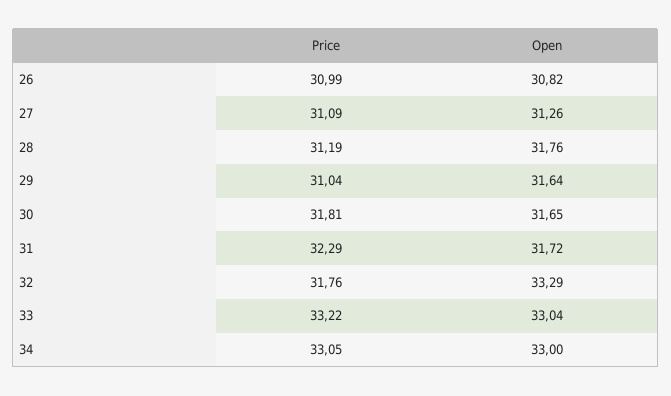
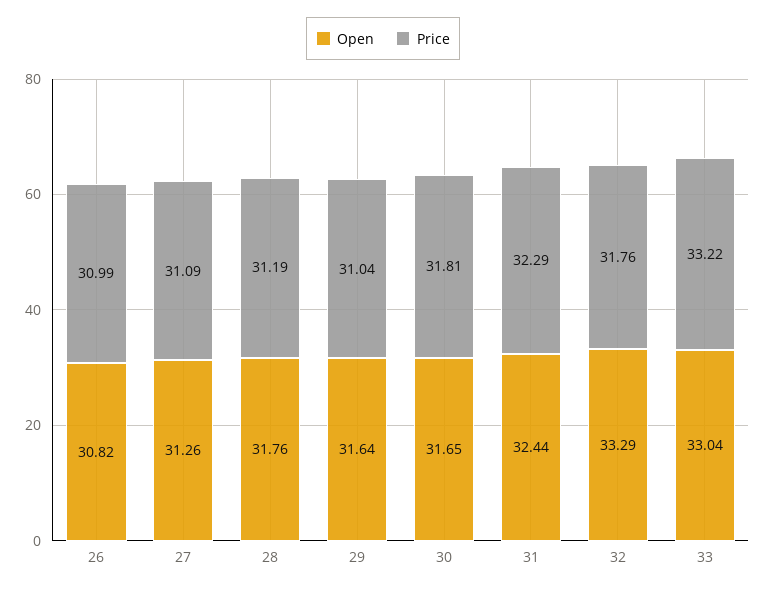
  {
    "Price": {
      "26": 30.99,
      "27": 31.09,
      "28": 31.19,
      "29": 31.04,
      "30": 31.81,
      "31": 32.29,
      "32": 31.76,
-     "33": 33.22,
+     "33": 33.22
-     "34": 33.05
    },
    "Open": {
      "26": 30.82,
      "27": 31.26,
      "28": 31.76,
      "29": 31.64,
      "30": 31.65,
-     "31": 31.72,
+     "31": 32.44,
      "32": 33.29,
-     "33": 33.04,
+     "33": 33.04
-     "34": 33
    }
  }

